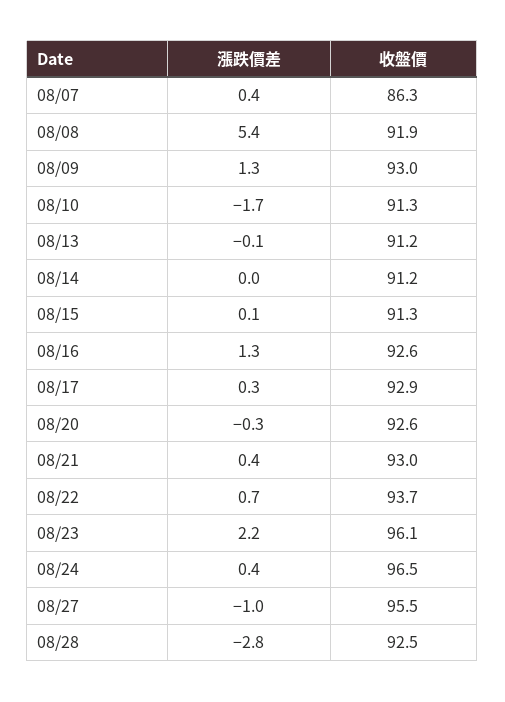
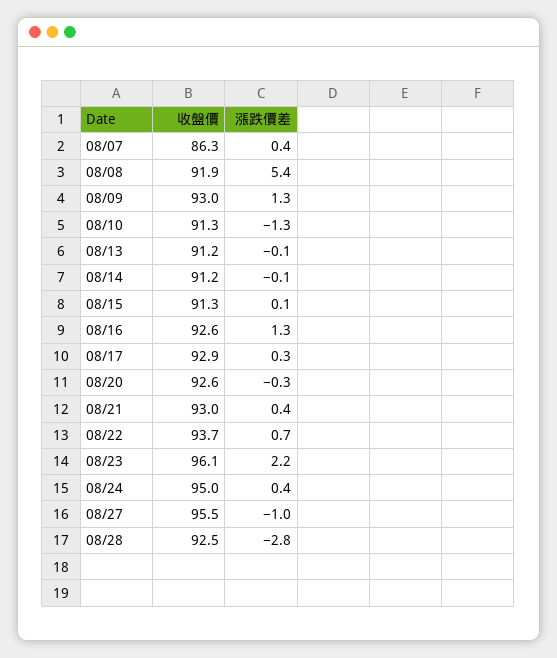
  {
    "漲跌價差": {
      "08/07": 0.4,
      "08/08": 5.4,
      "08/09": 1.3,
-     "08/10": -1.7,
+     "08/10": -1.3,
      "08/13": -0.1,
-     "08/14": 0,
+     "08/14": -0.1,
      "08/15": 0.1,
      "08/16": 1.3,
      "08/17": 0.3,
      "08/20": -0.3,
      "08/21": 0.4,
      "08/22": 0.7,
      "08/23": 2.2,
      "08/24": 0.4,
      "08/27": -1,
      "08/28": -2.8
    },
    "收盤價": {
      "08/07": 86.3,
      "08/08": 91.9,
      "08/09": 93,
      "08/10": 91.3,
      "08/13": 91.2,
      "08/14": 91.2,
      "08/15": 91.3,
      "08/16": 92.6,
      "08/17": 92.9,
      "08/20": 92.6,
      "08/21": 93,
      "08/22": 93.7,
      "08/23": 96.1,
-     "08/24": 96.5,
+     "08/24": 95,
      "08/27": 95.5,
      "08/28": 92.5
    }
  }

